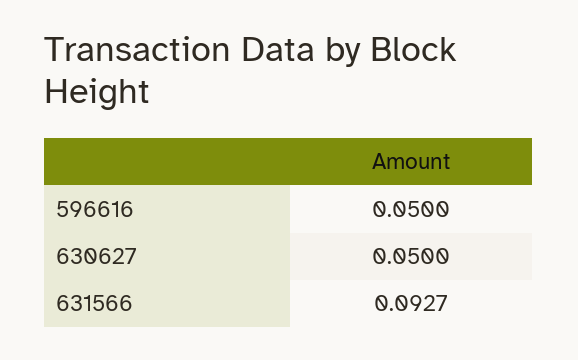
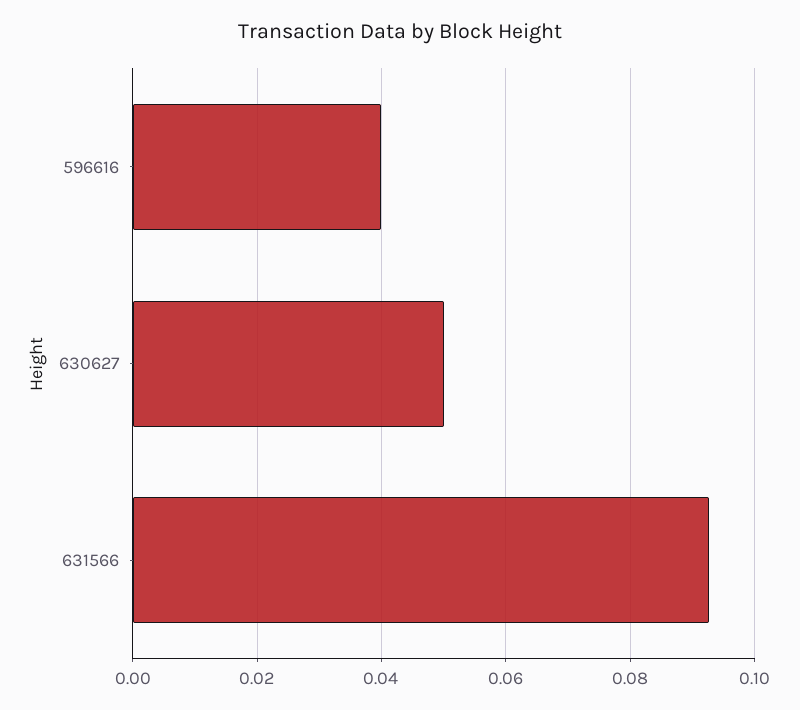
  {
-   "596616": 0.05,
+   "596616": 0.04,
    "630627": 0.05,
    "631566": 0.0927
  }

